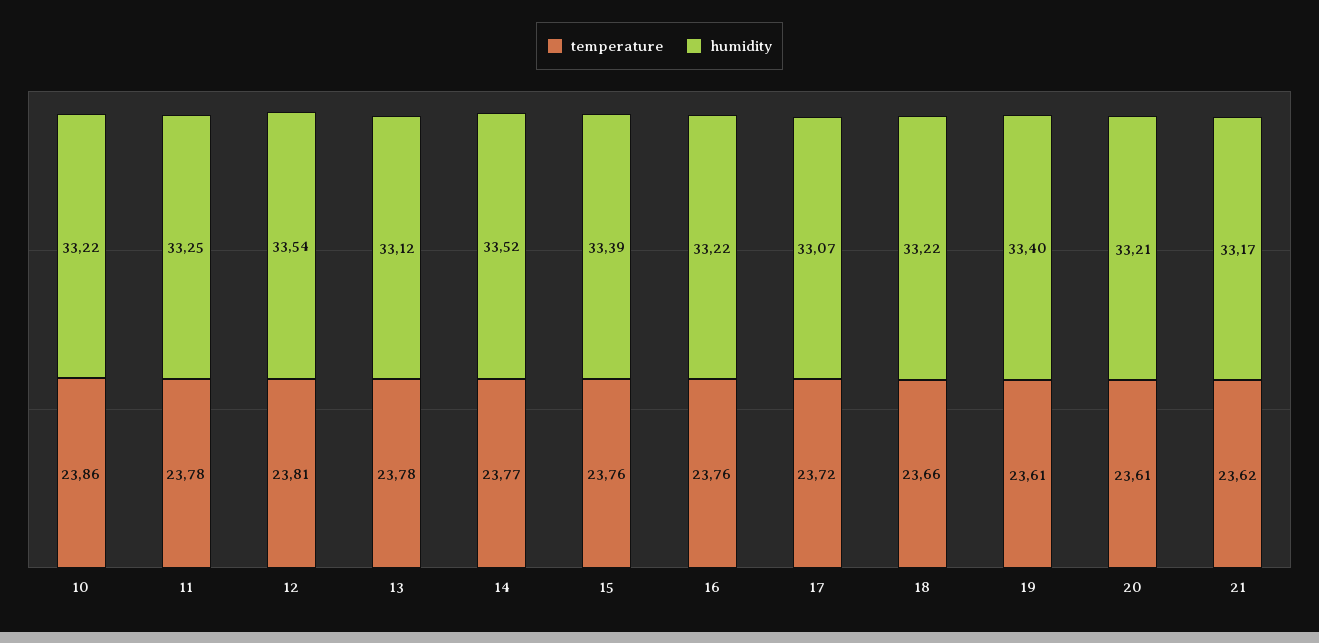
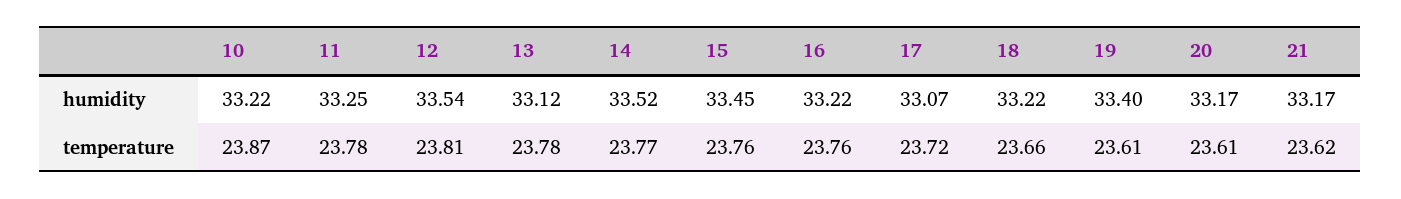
  {
    "temperature": {
-     "10": 23.86,
+     "10": 23.87,
      "11": 23.78,
      "12": 23.81,
      "13": 23.78,
      "14": 23.77,
      "15": 23.76,
      "16": 23.76,
      "17": 23.72,
      "18": 23.66,
      "19": 23.61,
      "20": 23.61,
      "21": 23.62
    },
    "humidity": {
      "10": 33.22,
      "11": 33.25,
      "12": 33.54,
      "13": 33.12,
      "14": 33.52,
-     "15": 33.39,
+     "15": 33.45,
      "16": 33.22,
      "17": 33.07,
      "18": 33.22,
      "19": 33.4,
-     "20": 33.21,
+     "20": 33.17,
      "21": 33.17
    }
  }

